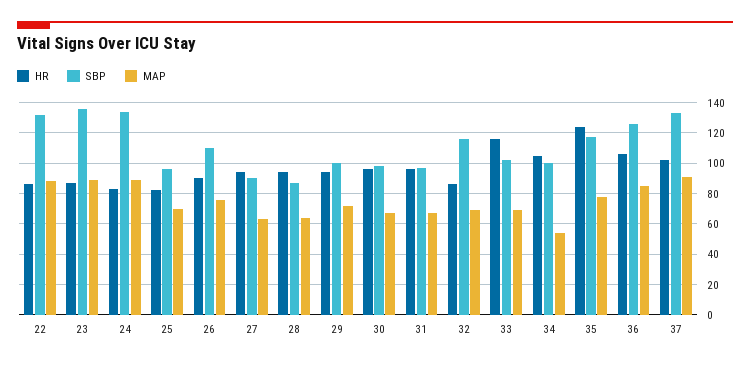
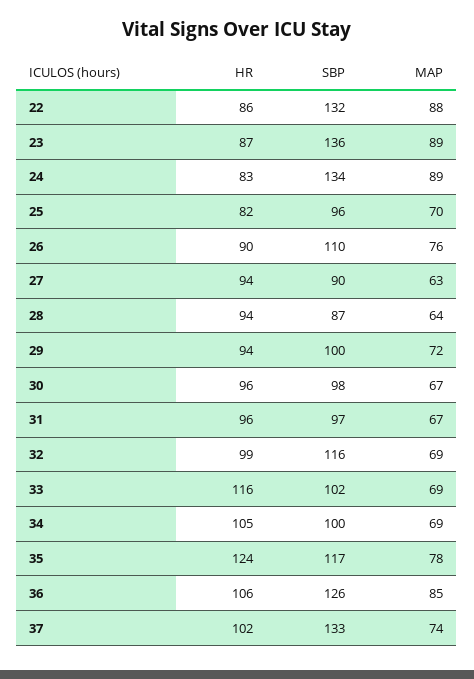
  {
    "HR": {
      "22": 86,
      "23": 87,
      "24": 83,
      "25": 82,
      "26": 90,
      "27": 94,
      "28": 94,
      "29": 94,
      "30": 96,
      "31": 96,
-     "32": 85,
+     "32": 99,
      "33": 116,
      "34": 105,
      "35": 124,
      "36": 106,
      "37": 102
    },
    "SBP": {
      "22": 132,
      "23": 136,
      "24": 134,
      "25": 96,
      "26": 110,
      "27": 90,
      "28": 87,
      "29": 100,
      "30": 98,
      "31": 97,
      "32": 116,
      "33": 102,
      "34": 100,
      "35": 117,
      "36": 126,
      "37": 133
    },
    "MAP": {
      "22": 88,
      "23": 89,
      "24": 89,
      "25": 70,
      "26": 76,
      "27": 63,
      "28": 64,
      "29": 72,
      "30": 67,
      "31": 67,
      "32": 69,
      "33": 69,
-     "34": 55,
+     "34": 69,
      "35": 78,
      "36": 85,
-     "37": 90
+     "37": 74
    }
  }

